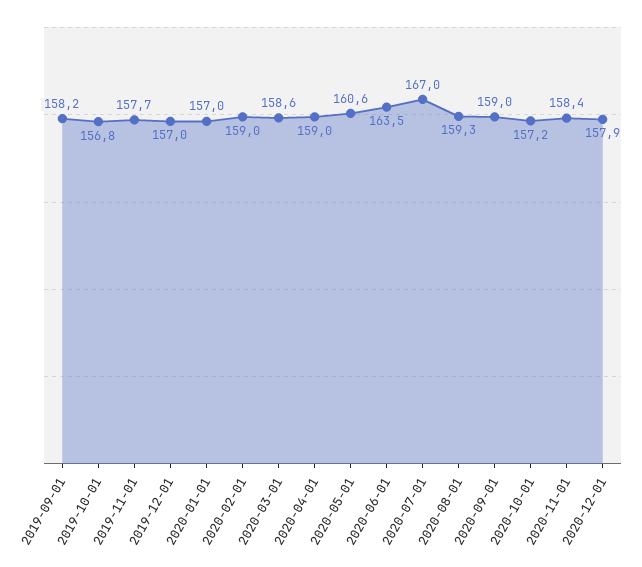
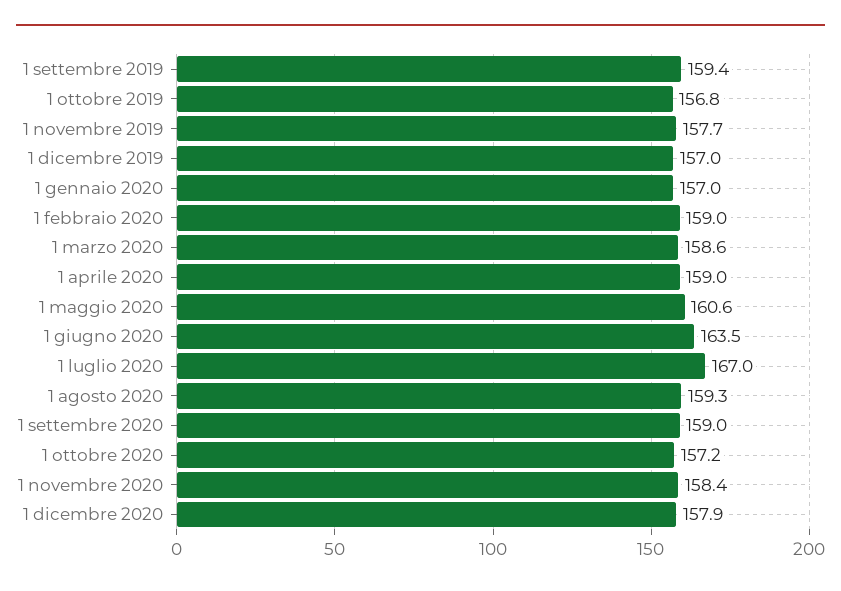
  {
-   "2019-09-01": 158.2,
+   "2019-09-01": 159.4,
    "2019-10-01": 156.8,
    "2019-11-01": 157.7,
    "2019-12-01": 157,
    "2020-01-01": 157,
    "2020-02-01": 159,
    "2020-03-01": 158.6,
    "2020-04-01": 159,
    "2020-05-01": 160.6,
    "2020-06-01": 163.5,
    "2020-07-01": 167,
    "2020-08-01": 159.3,
    "2020-09-01": 159,
    "2020-10-01": 157.2,
    "2020-11-01": 158.4,
    "2020-12-01": 157.9
  }

